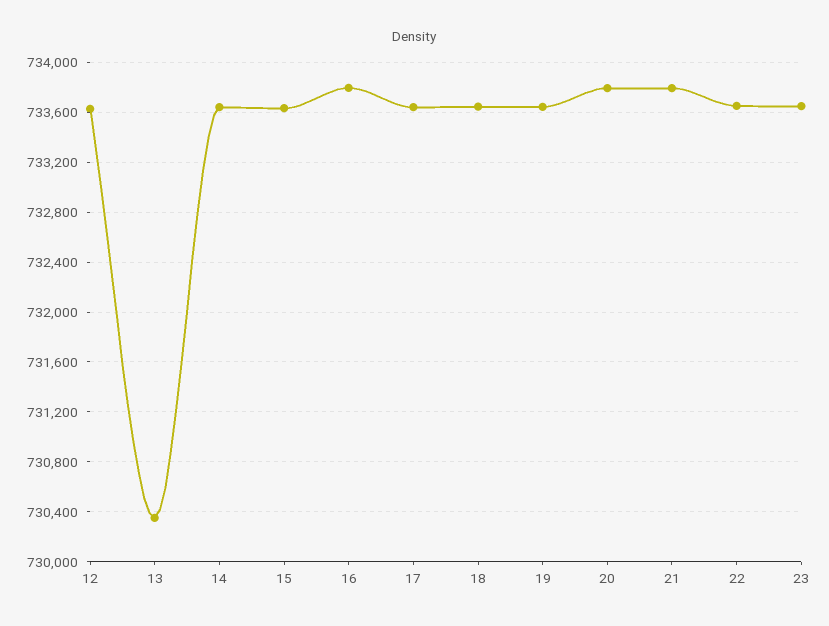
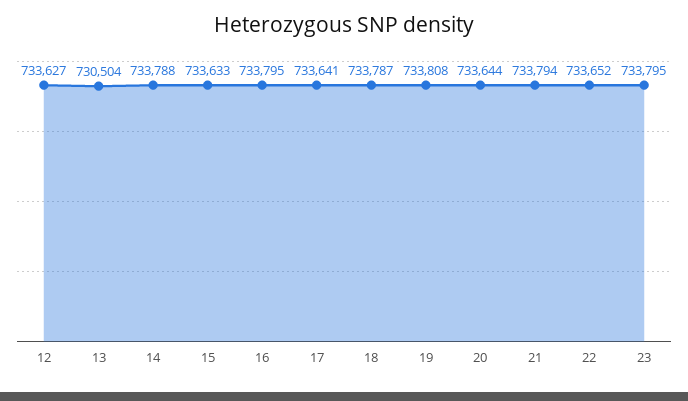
  {
    "12": 733627,
-   "13": 730350,
+   "13": 730504,
-   "14": 733650,
+   "14": 733788,
    "15": 733633,
    "16": 733795,
    "17": 733641,
-   "18": 733650,
+   "18": 733787,
-   "19": 733650,
+   "19": 733808,
-   "20": 733800,
+   "20": 733644,
    "21": 733794,
    "22": 733652,
-   "23": 733650
+   "23": 733795
  }

